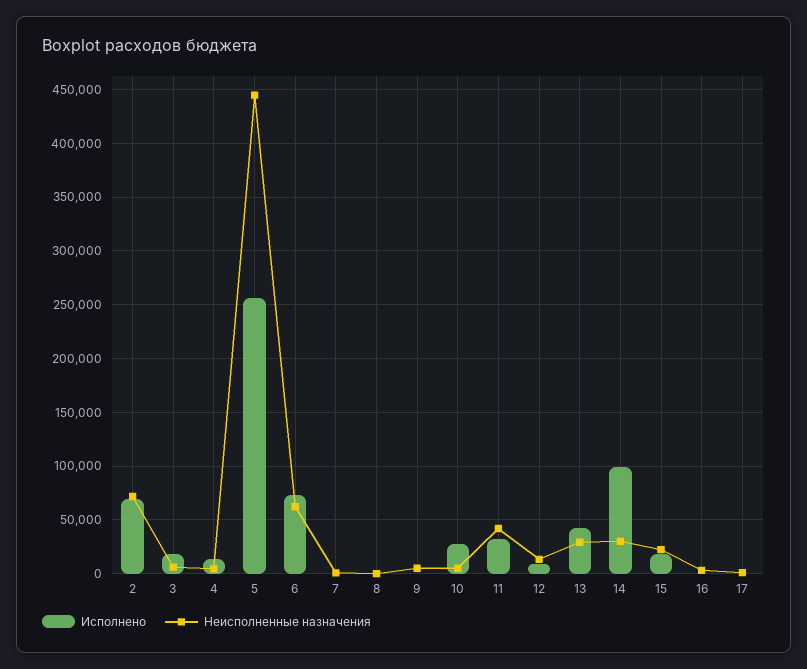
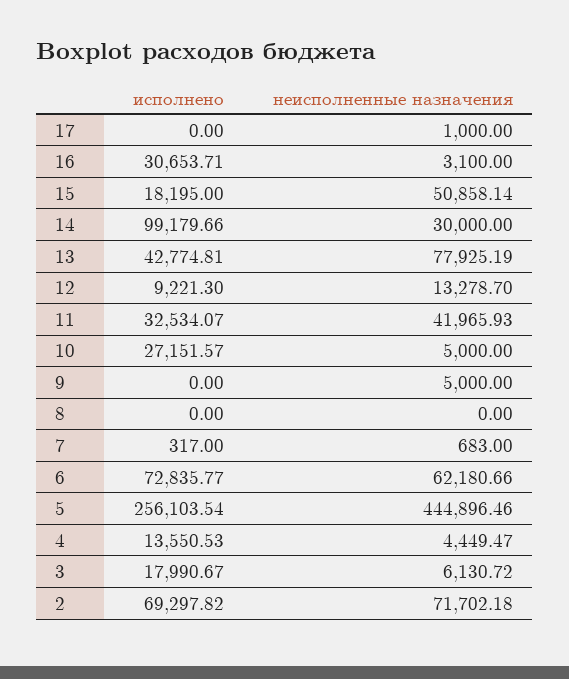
  {
    "Исполнено": {
      "2": 69297.82,
      "3": 17990.67,
      "4": 13550.53,
      "5": 256103.54,
      "6": 72835.77,
      "7": 317,
      "8": 0,
      "9": 0,
      "10": 27151.57,
      "11": 32534.07,
      "12": 9221.3,
      "13": 42774.81,
      "14": 99179.66,
      "15": 18195,
-     "16": 0,
+     "16": 30653.71,
      "17": 0
    },
    "Неисполненные назначения": {
      "2": 71702.18,
      "3": 6130.72,
      "4": 4449.47,
      "5": 444896.46,
      "6": 62180.66,
      "7": 683,
      "8": 0,
      "9": 5000,
      "10": 5000,
      "11": 41965.93,
      "12": 13278.7,
-     "13": 30000,
+     "13": 77925.19,
      "14": 30000,
-     "15": 20000,
+     "15": 50858.14,
      "16": 3100,
      "17": 1000
    }
  }

